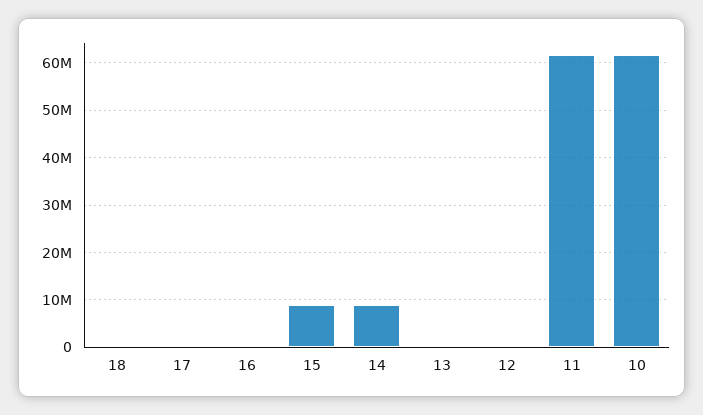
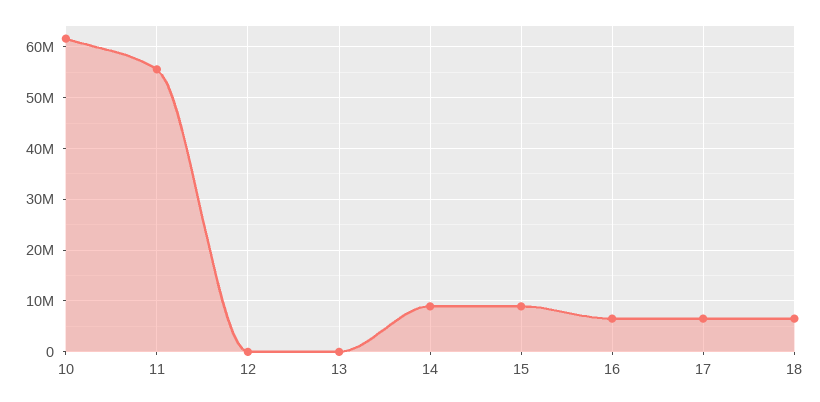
  {
-   "18": 0,
+   "18": 6000000,
-   "17": 0,
+   "17": 6000000,
-   "16": 0,
+   "16": 6000000,
    "15": 8000000,
    "14": 8000000,
    "13": 0,
    "12": 0,
-   "11": 62000000,
+   "11": 56000000,
    "10": 62000000
  }

